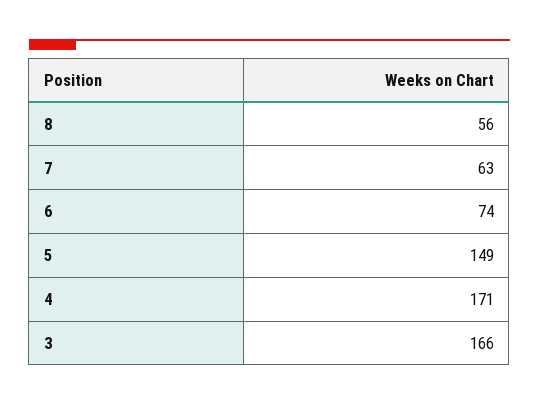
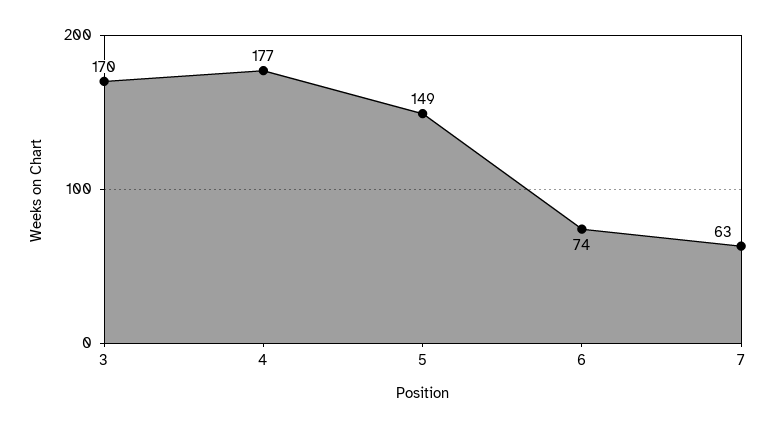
  {
-   "8": 56,
    "7": 63,
    "6": 74,
    "5": 149,
-   "4": 171,
+   "4": 177,
-   "3": 166
+   "3": 170
  }

